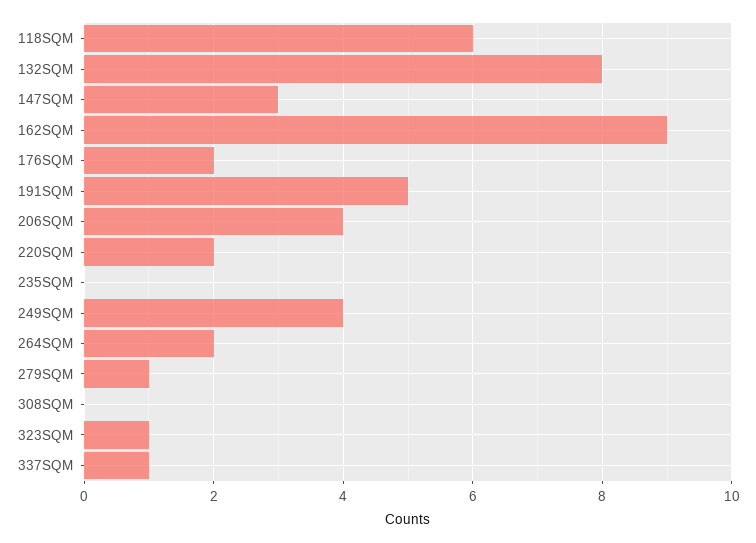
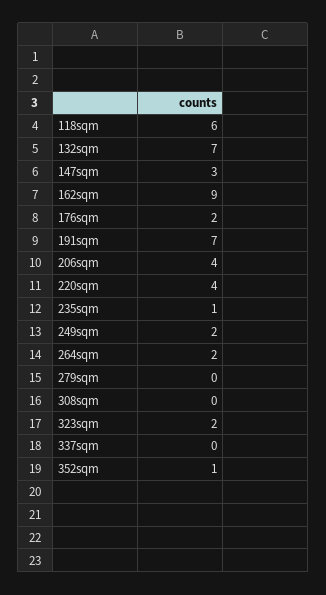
  {
    "118SQM": 6,
-   "132SQM": 8,
+   "132SQM": 7,
    "147SQM": 3,
    "162SQM": 9,
    "176SQM": 2,
-   "191SQM": 5,
+   "191SQM": 7,
    "206SQM": 4,
-   "220SQM": 2,
+   "220SQM": 4,
-   "235SQM": 0,
+   "235SQM": 1,
-   "249SQM": 4,
+   "249SQM": 2,
    "264SQM": 2,
-   "279SQM": 1,
+   "279SQM": 0,
    "308SQM": 0,
-   "323SQM": 1,
+   "323SQM": 2,
-   "337SQM": 1
+   "337SQM": 0,
+   "352sqm": 1
  }

